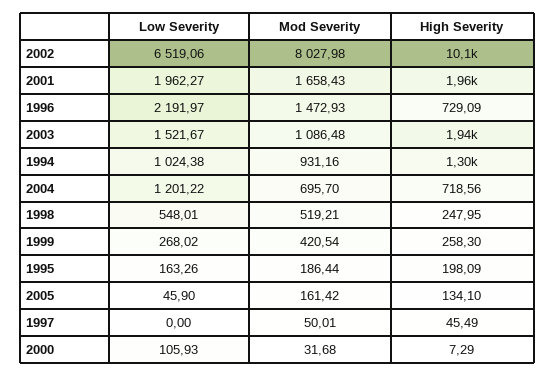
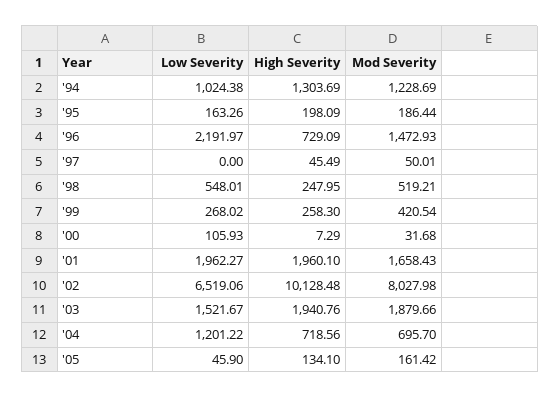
  {
    "Low Severity": {
      "2002": 6519.06,
      "2001": 1962.27,
      "1996": 2191.97,
      "2003": 1521.67,
      "1994": 1024.38,
      "2004": 1201.22,
      "1998": 548.01,
      "1999": 268.02,
      "1995": 163.26,
      "2005": 45.9,
      "1997": 0,
      "2000": 105.93
    },
    "Mod Severity": {
      "2002": 8027.98,
      "2001": 1658.43,
      "1996": 1472.93,
-     "2003": 1086.48,
+     "2003": 1879.66,
-     "1994": 931.16,
+     "1994": 1228.69,
      "2004": 695.7,
      "1998": 519.21,
      "1999": 420.54,
      "1995": 186.44,
      "2005": 161.42,
      "1997": 50.01,
      "2000": 31.68
    },
    "High Severity": {
      "2002": 10128.48,
      "2001": 1960.1,
      "1996": 729.09,
      "2003": 1940.76,
      "1994": 1303.69,
      "2004": 718.56,
      "1998": 247.95,
      "1999": 258.3,
      "1995": 198.09,
      "2005": 134.1,
      "1997": 45.49,
      "2000": 7.29
    }
  }

